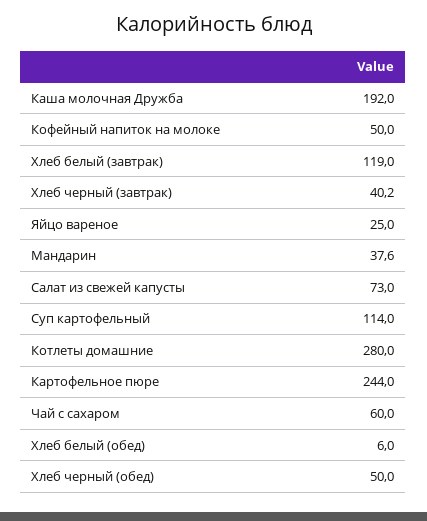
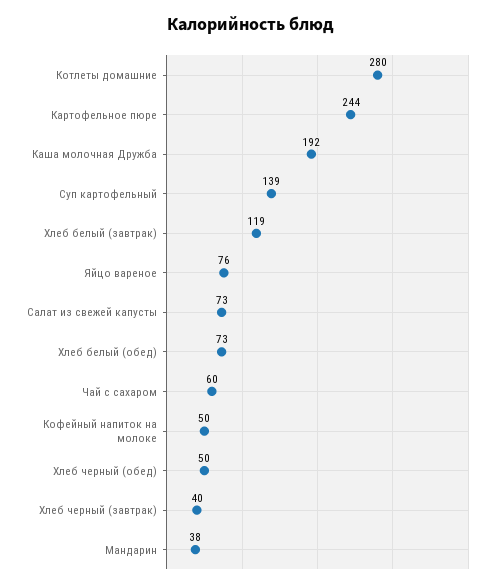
  {
    "Каша молочная Дружба": 192,
    "Кофейный напиток на молоке": 50,
    "Хлеб белый (завтрак)": 119,
    "Хлеб черный (завтрак)": 40.2,
-   "Яйцо вареное": 25,
+   "Яйцо вареное": 76,
    "Мандарин": 37.6,
    "Салат из свежей капусты": 73,
-   "Суп картофельный": 114,
+   "Суп картофельный": 139,
    "Котлеты домашние": 280,
    "Картофельное пюре": 244,
    "Чай с сахаром": 60,
-   "Хлеб белый (обед)": 6,
+   "Хлеб белый (обед)": 73,
    "Хлеб черный (обед)": 50
  }

